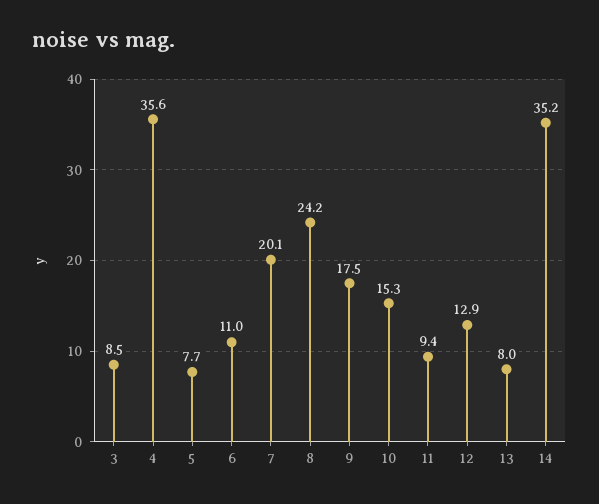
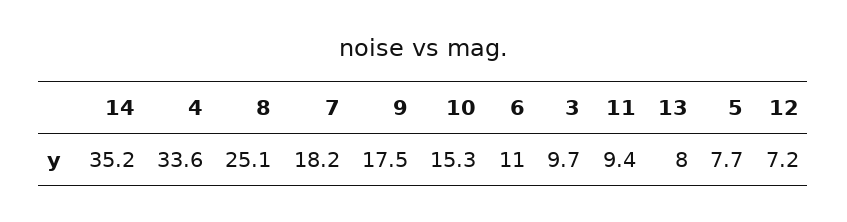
  {
-   "3": 8.5,
+   "3": 9.7,
-   "4": 35.6,
+   "4": 33.6,
    "5": 7.7,
    "6": 11,
-   "7": 20.1,
+   "7": 18.2,
-   "8": 24.2,
+   "8": 25.1,
    "9": 17.5,
    "10": 15.3,
    "11": 9.4,
-   "12": 12.9,
+   "12": 7.2,
    "13": 8,
    "14": 35.2
  }

